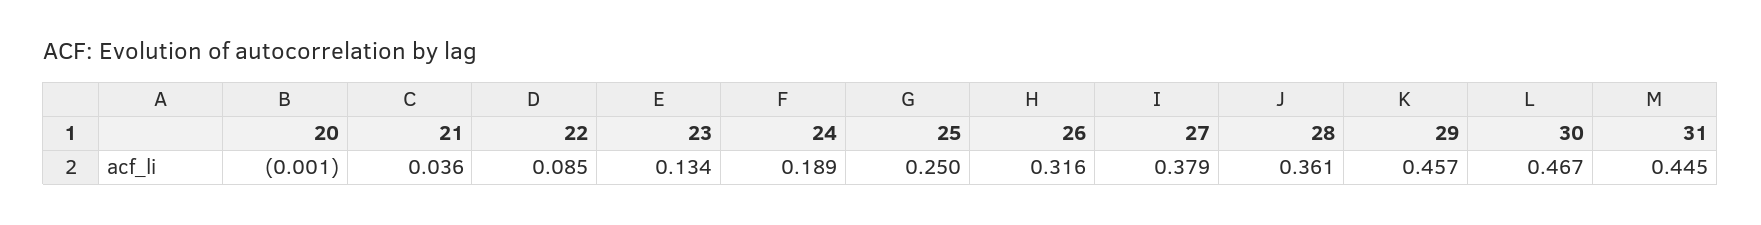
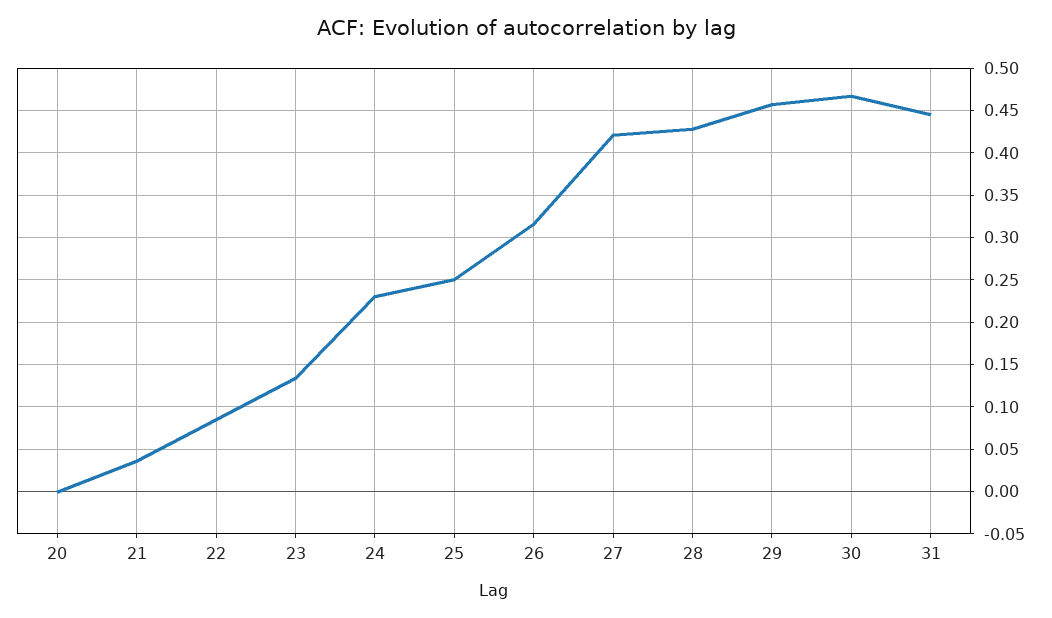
  {
    "20": -0.001,
    "21": 0.036,
    "22": 0.085,
    "23": 0.134,
-   "24": 0.189,
+   "24": 0.23,
    "25": 0.25,
    "26": 0.316,
-   "27": 0.379,
+   "27": 0.42,
-   "28": 0.361,
+   "28": 0.43,
    "29": 0.457,
    "30": 0.467,
    "31": 0.445
  }

